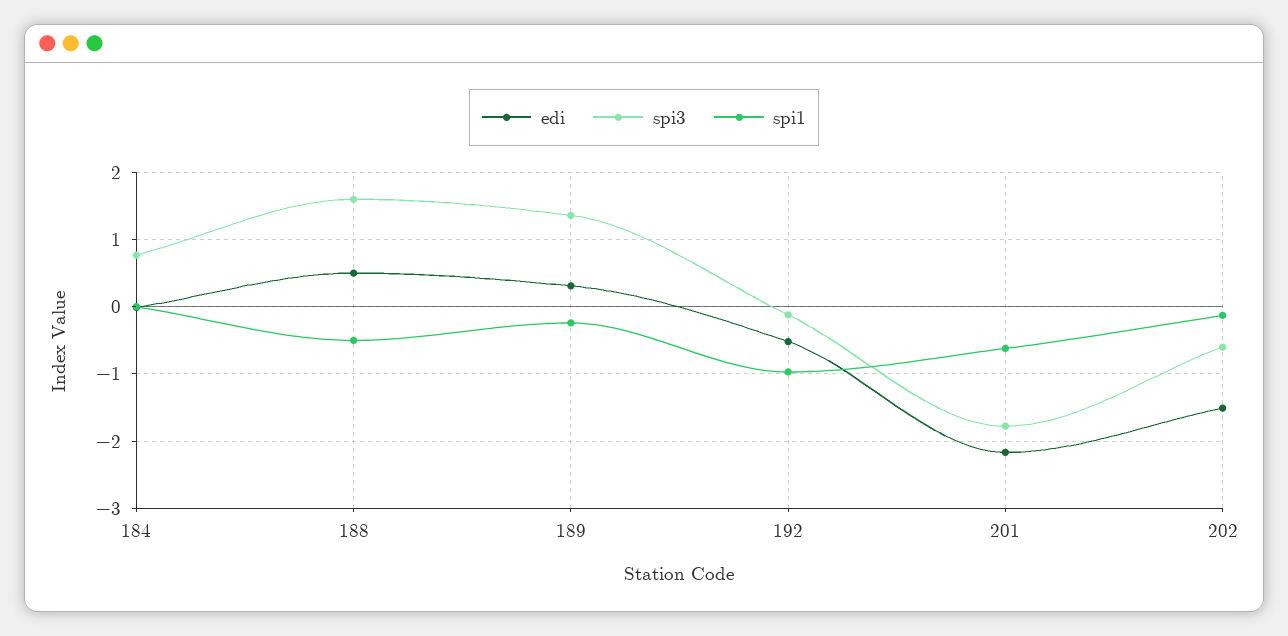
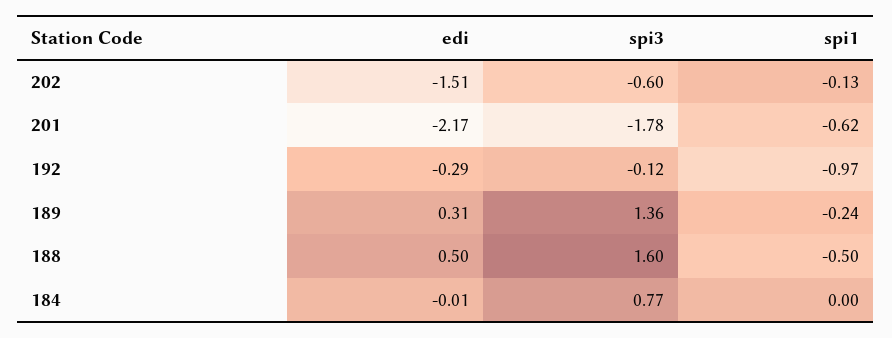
  {
    "edi": {
      "184": -0.01,
      "188": 0.5,
      "189": 0.31,
-     "192": -0.5,
+     "192": -0.29,
      "201": -2.17,
      "202": -1.51
    },
    "spi3": {
      "184": 0.77,
      "188": 1.6,
      "189": 1.36,
      "192": -0.12,
      "201": -1.78,
      "202": -0.6
    },
    "spi1": {
      "184": 0,
      "188": -0.5,
      "189": -0.24,
      "192": -0.97,
      "201": -0.62,
      "202": -0.13
    }
  }

